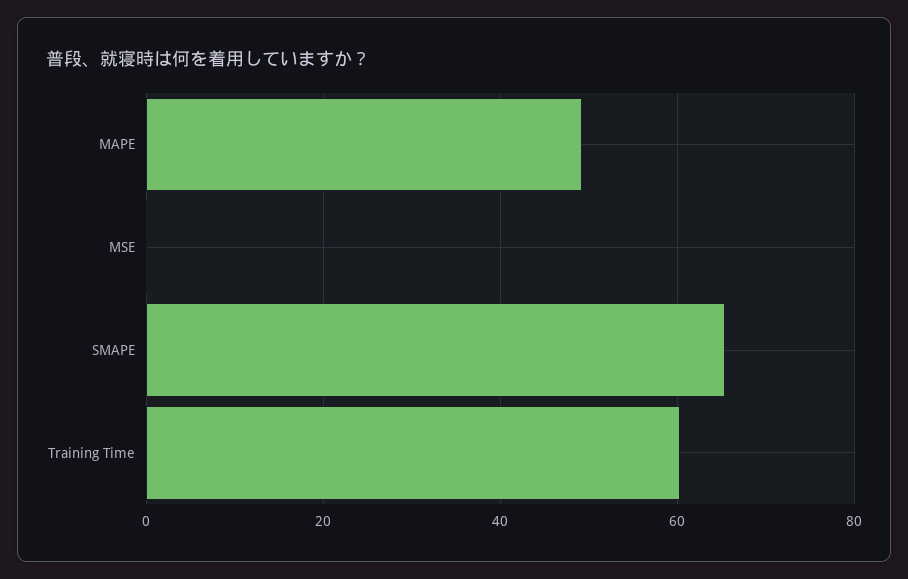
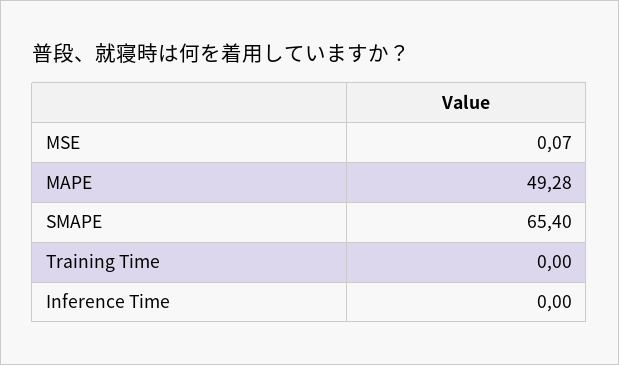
  {
    "MAPE": 49.28,
    "MSE": 0.07,
    "SMAPE": 65.4,
-   "Training Time": 60
+   "Training Time": 0,
+   "Inference Time": 0
  }

